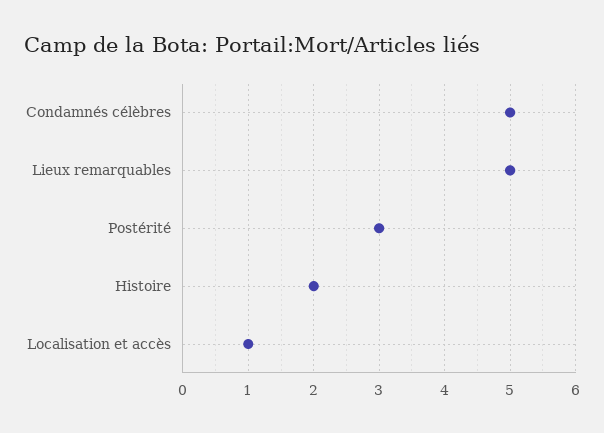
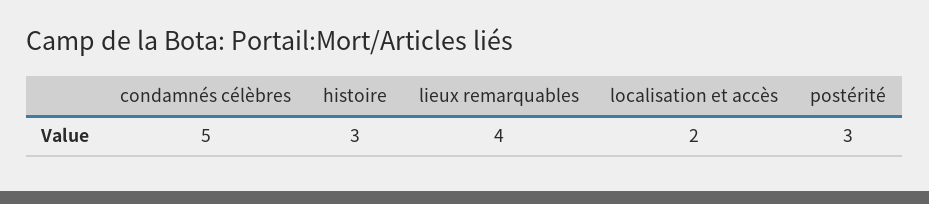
  {
    "Condamnés célèbres": 5,
-   "Lieux remarquables": 5,
+   "Lieux remarquables": 4,
    "Postérité": 3,
-   "Histoire": 2,
+   "Histoire": 3,
-   "Localisation et accès": 1
+   "Localisation et accès": 2
  }

